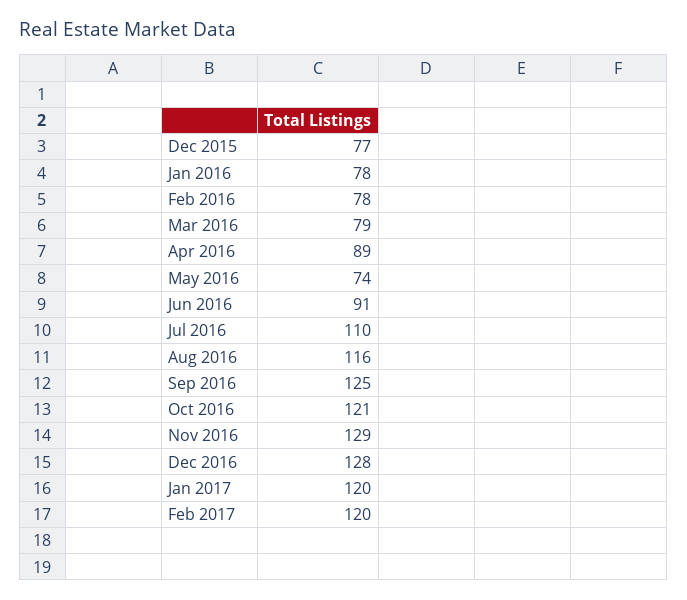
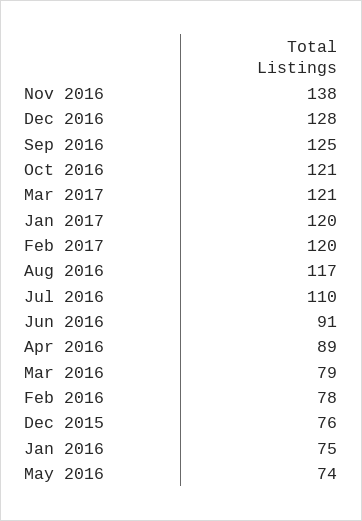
  {
-   "Dec 2015": 77,
+   "Dec 2015": 76,
-   "Jan 2016": 78,
+   "Jan 2016": 75,
    "Feb 2016": 78,
    "Mar 2016": 79,
    "Apr 2016": 89,
    "May 2016": 74,
    "Jun 2016": 91,
    "Jul 2016": 110,
-   "Aug 2016": 116,
+   "Aug 2016": 117,
    "Sep 2016": 125,
    "Oct 2016": 121,
-   "Nov 2016": 129,
+   "Nov 2016": 138,
    "Dec 2016": 128,
    "Jan 2017": 120,
-   "Feb 2017": 120
+   "Feb 2017": 120,
+   "Mar 2017": 121
  }

